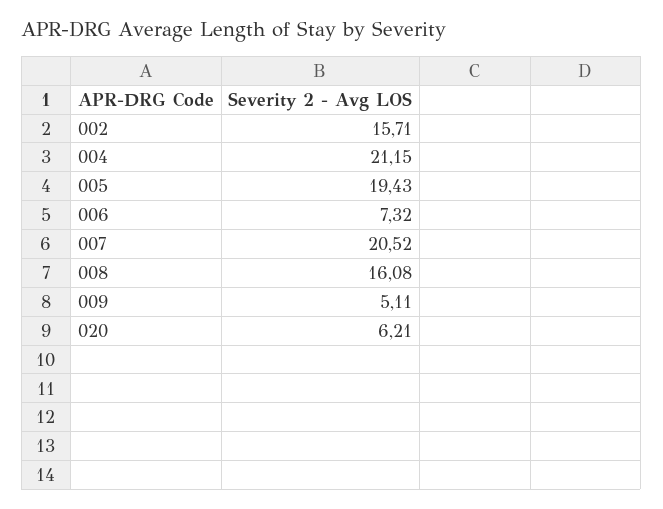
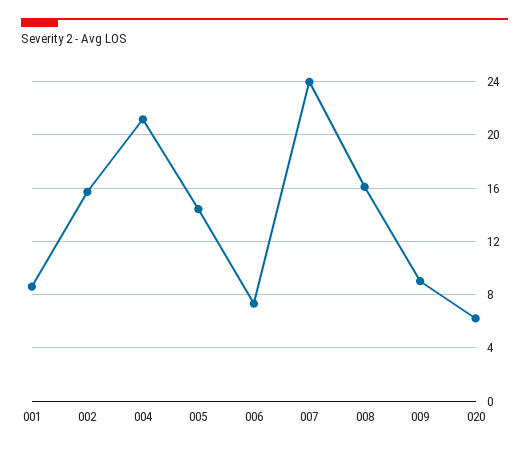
  {
    "002": 15.71,
    "004": 21.15,
-   "005": 19.43,
+   "005": 14.5,
    "006": 7.32,
-   "007": 20.52,
+   "007": 24,
    "008": 16.08,
-   "009": 5.11,
+   "009": 9,
-   "020": 6.21
+   "020": 6.21,
+   "001": 8.5
  }

